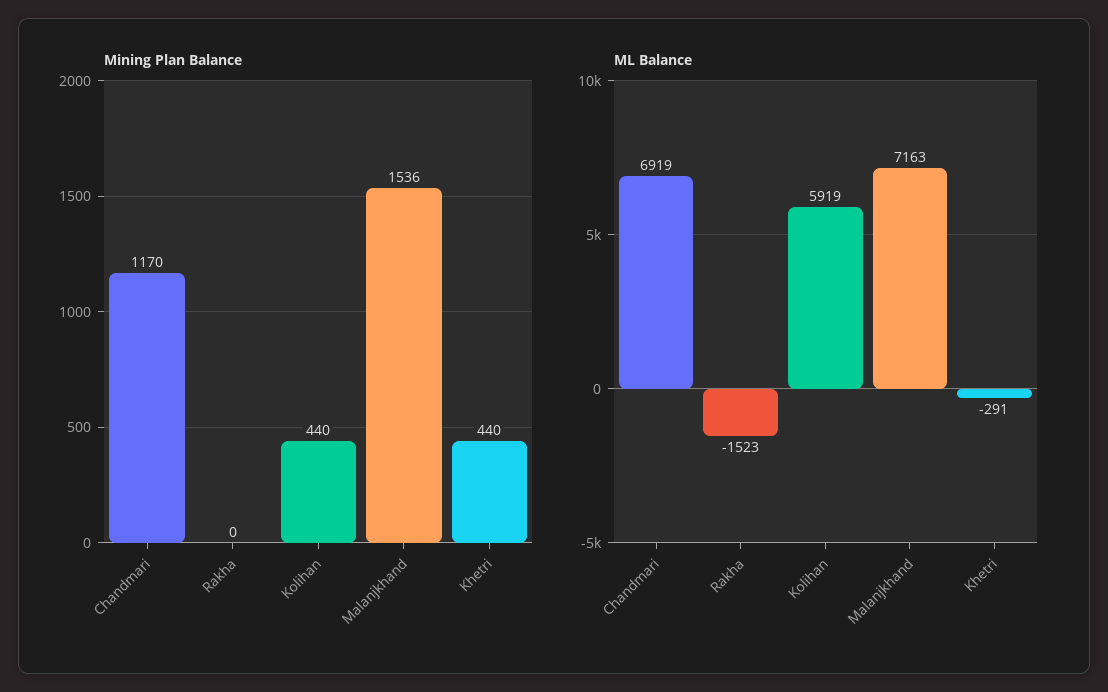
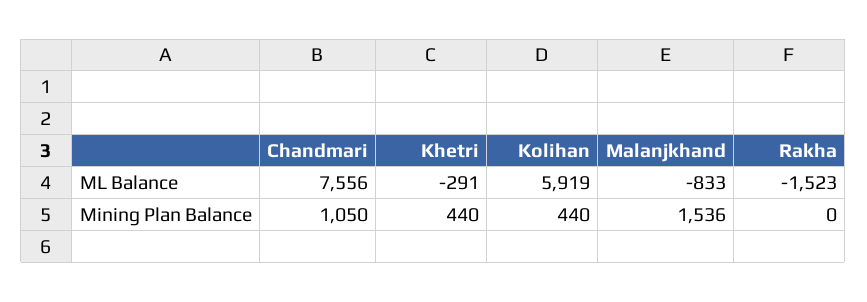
  {
    "Mining Plan Balance": {
-     "Chandmari": 1170,
+     "Chandmari": 1050,
      "Rakha": 0,
      "Kolihan": 440,
      "Malanjkhand": 1536,
      "Khetri": 440
    },
    "ML Balance": {
-     "Chandmari": 6919,
+     "Chandmari": 7556,
      "Rakha": -1523,
      "Kolihan": 5919,
-     "Malanjkhand": 7163,
+     "Malanjkhand": -833,
      "Khetri": -291
    }
  }

